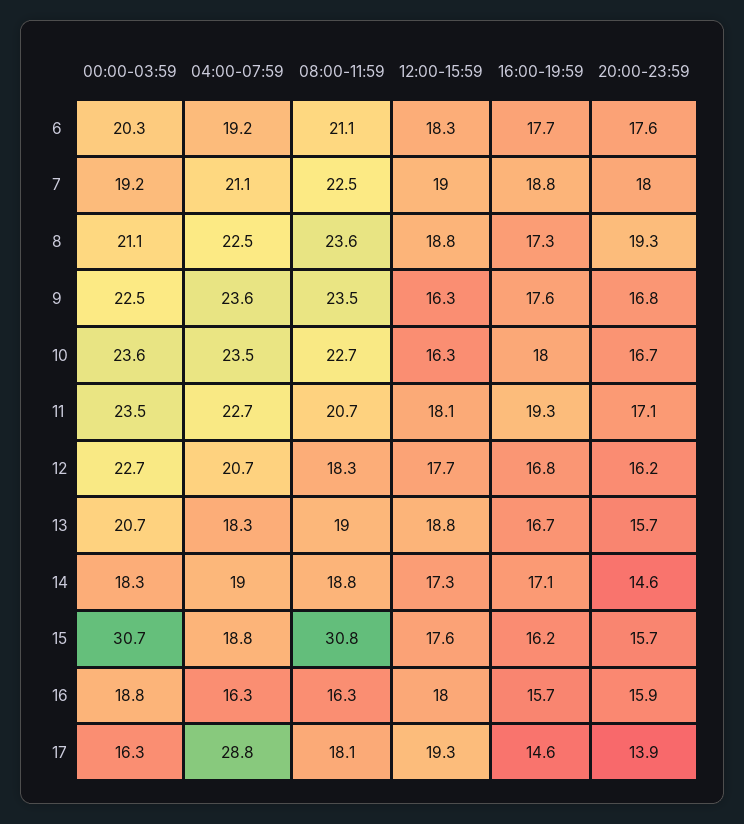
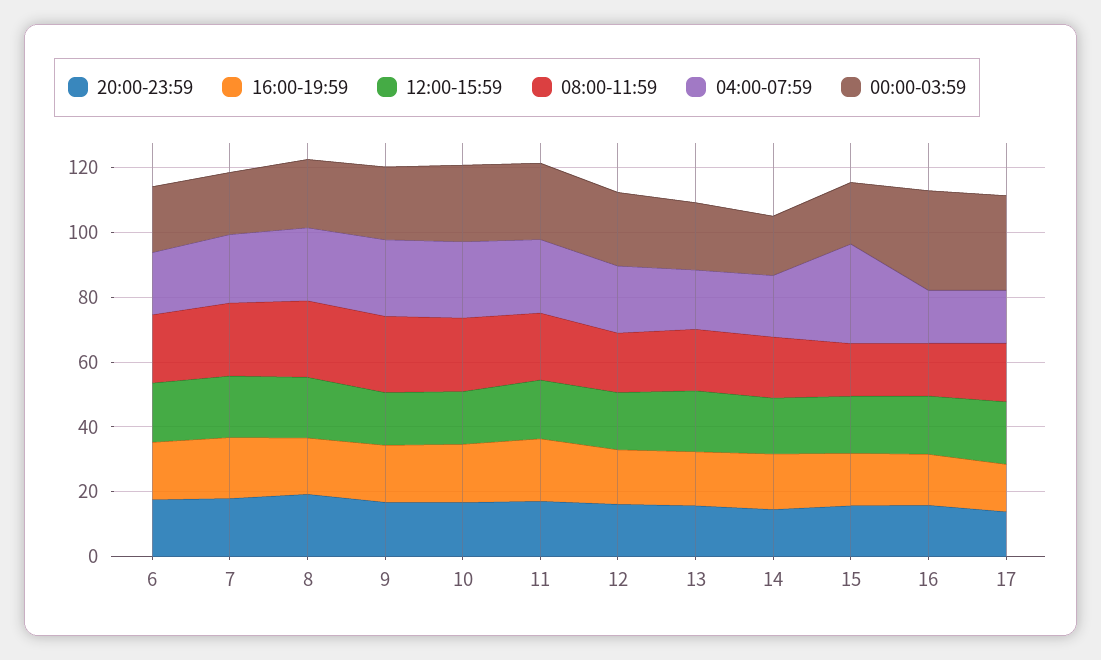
  {
    "00:00-03:59": {
      "6": 20.3,
      "7": 19.2,
      "8": 21.1,
      "9": 22.5,
      "10": 23.6,
      "11": 23.5,
      "12": 22.7,
      "13": 20.7,
      "14": 18.3,
-     "15": 30.7,
+     "15": 20,
-     "16": 18.8,
+     "16": 30,
-     "17": 16.3
+     "17": 30
    },
    "04:00-07:59": {
      "6": 19.2,
      "7": 21.1,
      "8": 22.5,
      "9": 23.6,
      "10": 23.5,
      "11": 22.7,
      "12": 20.7,
      "13": 18.3,
      "14": 19,
-     "15": 18.8,
+     "15": 30,
      "16": 16.3,
-     "17": 28.8
+     "17": 15
    },
    "08:00-11:59": {
      "6": 21.1,
      "7": 22.5,
      "8": 23.6,
      "9": 23.5,
      "10": 22.7,
      "11": 20.7,
      "12": 18.3,
      "13": 19,
      "14": 18.8,
-     "15": 30.8,
+     "15": 15,
      "16": 16.3,
      "17": 18.1
    },
    "12:00-15:59": {
      "6": 18.3,
      "7": 19,
      "8": 18.8,
      "9": 16.3,
      "10": 16.3,
      "11": 18.1,
      "12": 17.7,
      "13": 18.8,
      "14": 17.3,
      "15": 17.6,
      "16": 18,
      "17": 19.3
    },
    "16:00-19:59": {
      "6": 17.7,
      "7": 18.8,
      "8": 17.3,
      "9": 17.6,
      "10": 18,
      "11": 19.3,
      "12": 16.8,
      "13": 16.7,
      "14": 17.1,
      "15": 16.2,
      "16": 15.7,
      "17": 14.6
    },
    "20:00-23:59": {
      "6": 17.6,
      "7": 18,
      "8": 19.3,
      "9": 16.8,
      "10": 16.7,
      "11": 17.1,
      "12": 16.2,
      "13": 15.7,
      "14": 14.6,
      "15": 15.7,
      "16": 15.9,
      "17": 13.9
    }
  }

